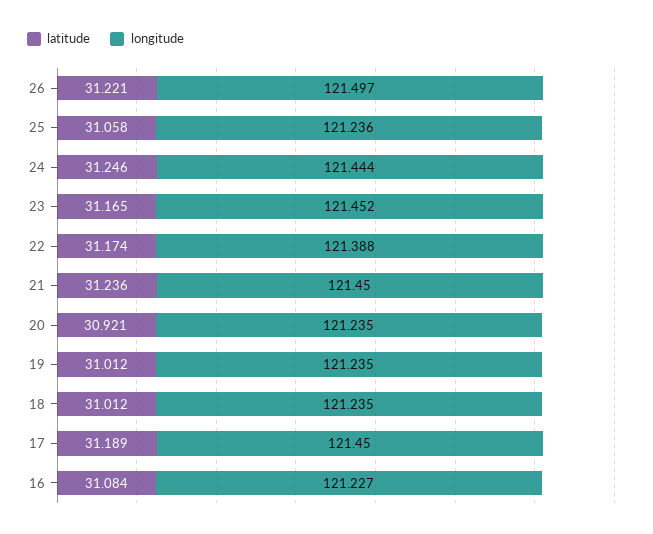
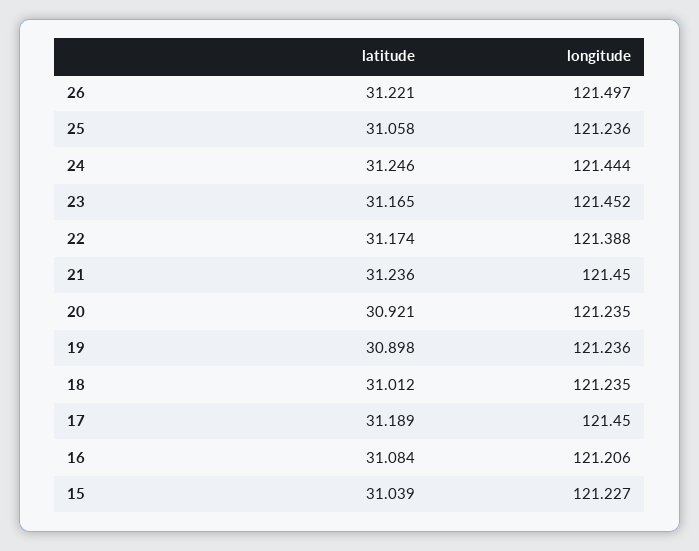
  {
    "latitude": {
      "26": 31.221,
      "25": 31.058,
      "24": 31.246,
      "23": 31.165,
      "22": 31.174,
      "21": 31.236,
      "20": 30.921,
-     "19": 31.012,
+     "19": 30.898,
      "18": 31.012,
      "17": 31.189,
-     "16": 31.084
+     "16": 31.084,
+     "15": 31.039
    },
    "longitude": {
      "26": 121.497,
      "25": 121.236,
      "24": 121.444,
      "23": 121.452,
      "22": 121.388,
      "21": 121.45,
      "20": 121.235,
-     "19": 121.235,
+     "19": 121.236,
      "18": 121.235,
      "17": 121.45,
-     "16": 121.227
+     "16": 121.206,
+     "15": 121.227
    }
  }

